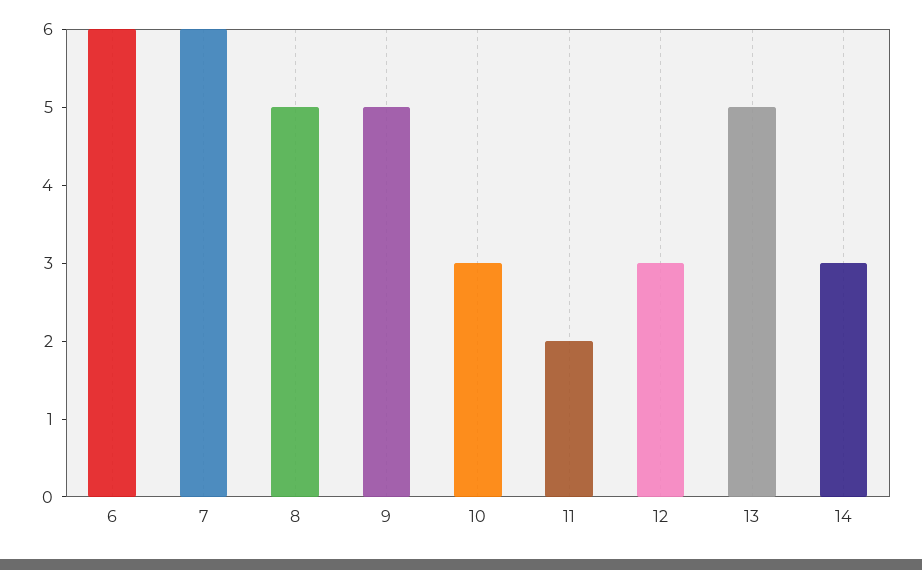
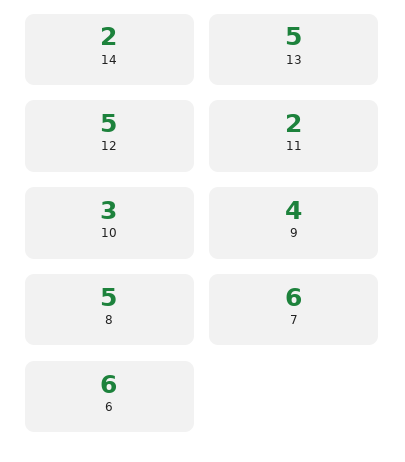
  {
    "6": 6,
    "7": 6,
    "8": 5,
-   "9": 5,
+   "9": 4,
    "10": 3,
    "11": 2,
-   "12": 3,
+   "12": 5,
    "13": 5,
-   "14": 3
+   "14": 2
  }

